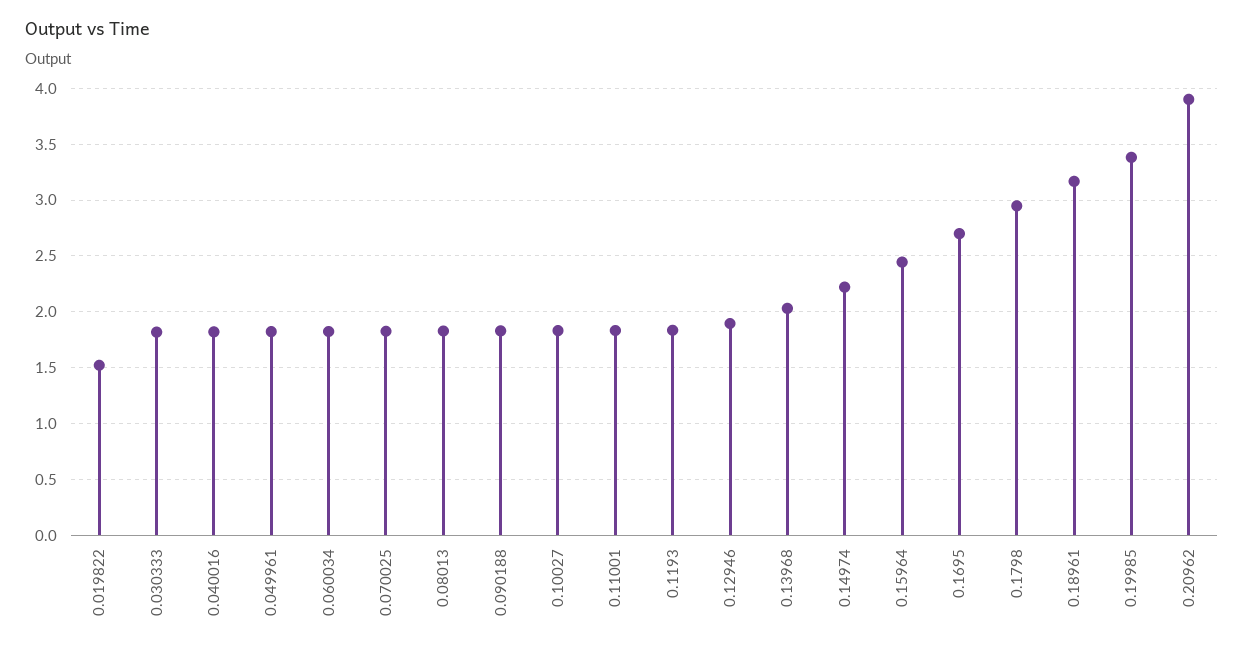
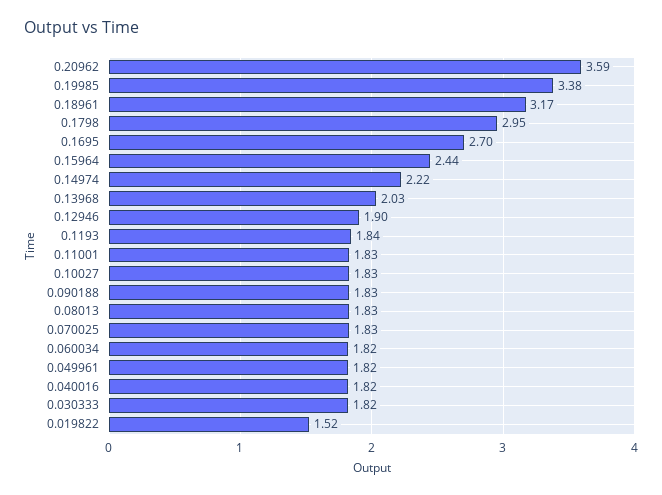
  {
    "0.019822": 1.52,
    "0.030333": 1.82,
    "0.040016": 1.82,
    "0.049961": 1.82,
    "0.060034": 1.82,
    "0.070025": 1.83,
    "0.08013": 1.83,
    "0.090188": 1.83,
    "0.10027": 1.83,
    "0.11001": 1.83,
    "0.1193": 1.84,
    "0.12946": 1.9,
    "0.13968": 2.03,
    "0.14974": 2.22,
    "0.15964": 2.44,
    "0.1695": 2.7,
    "0.1798": 2.95,
    "0.18961": 3.17,
    "0.19985": 3.38,
-   "0.20962": 3.9
+   "0.20962": 3.59
  }

